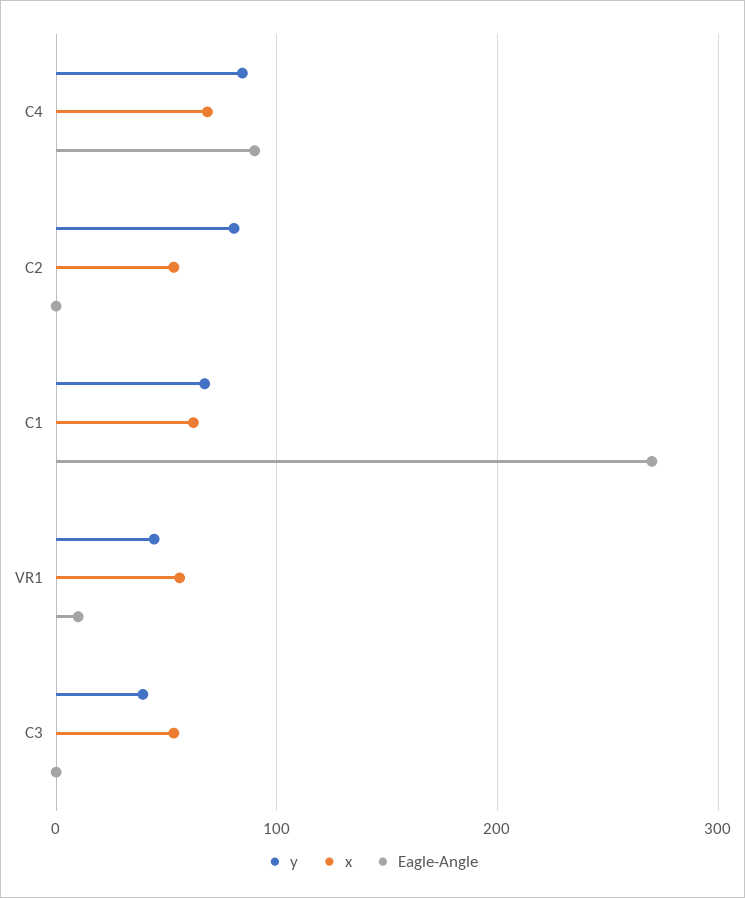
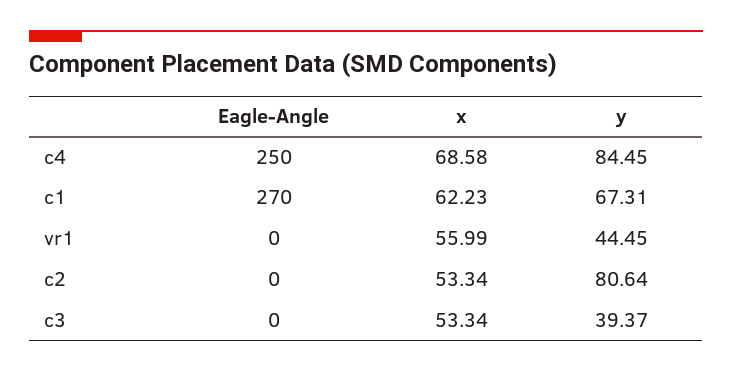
  {
    "y": {
      "C4": 84.45,
      "C2": 80.64,
      "C1": 67.31,
      "VR1": 44.45,
      "C3": 39.37
    },
    "x": {
      "C4": 68.58,
      "C2": 53.34,
      "C1": 62.23,
      "VR1": 55.99,
      "C3": 53.34
    },
    "Eagle-Angle": {
-     "C4": 90,
+     "C4": 250,
      "C2": 0,
      "C1": 270,
-     "VR1": 10,
+     "VR1": 0,
      "C3": 0
    }
  }

